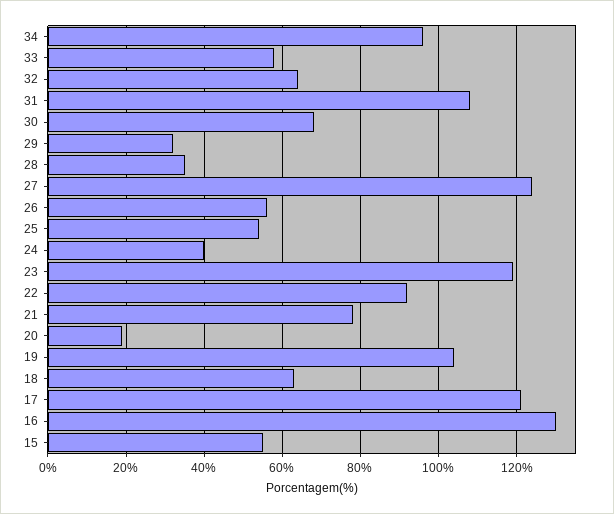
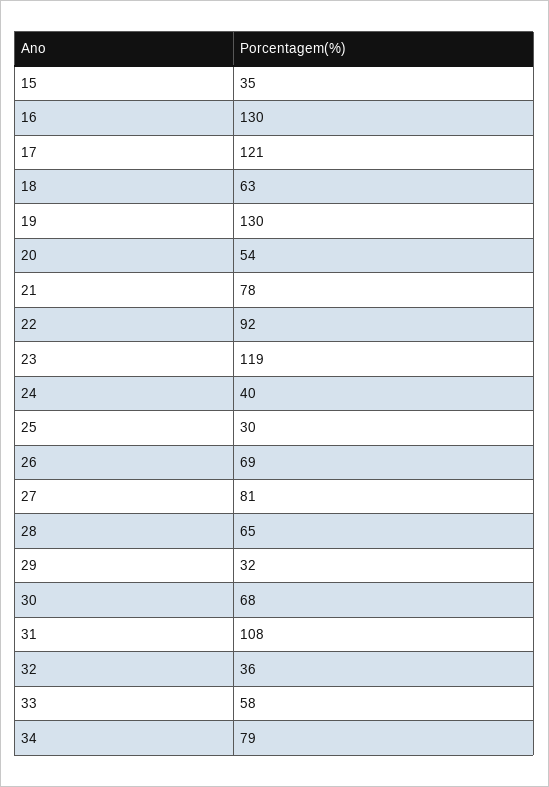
  {
-   "34": 95,
+   "34": 79,
    "33": 58,
-   "32": 65,
+   "32": 36,
    "31": 108,
    "30": 68,
    "29": 32,
-   "28": 35,
+   "28": 65,
-   "27": 125,
+   "27": 81,
-   "26": 55,
+   "26": 69,
-   "25": 55,
+   "25": 30,
    "24": 40,
    "23": 119,
    "22": 92,
    "21": 78,
-   "20": 20,
+   "20": 54,
-   "19": 105,
+   "19": 130,
    "18": 63,
    "17": 121,
    "16": 130,
-   "15": 55
+   "15": 35
  }

